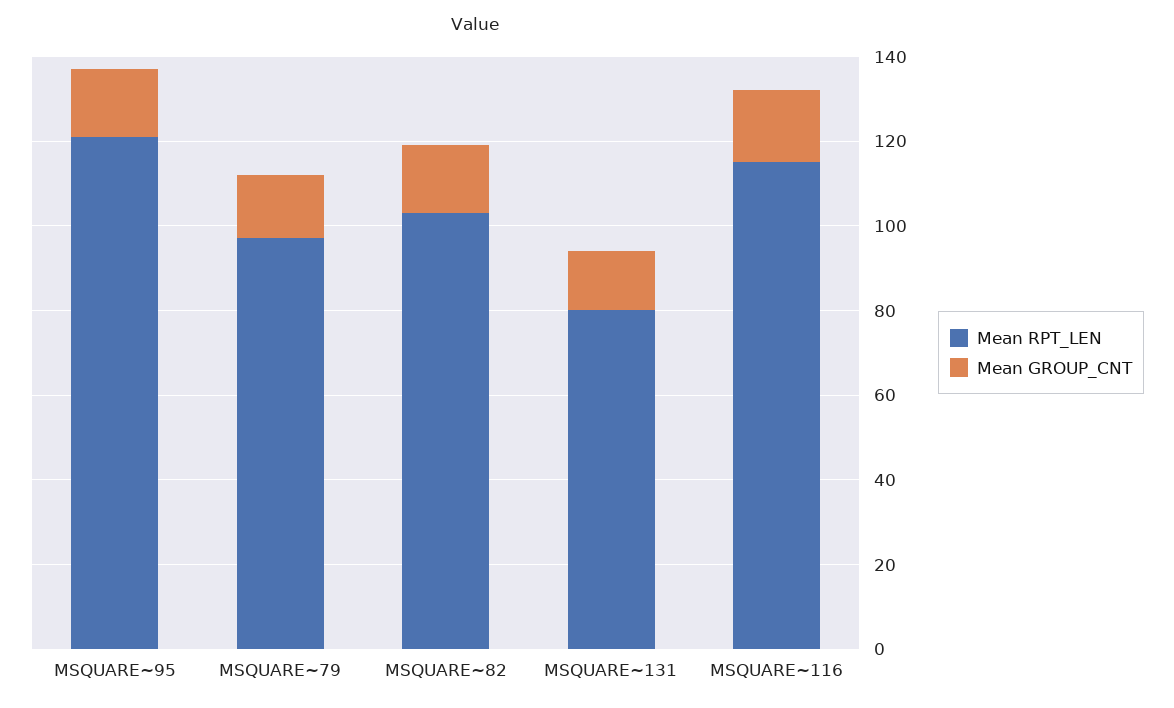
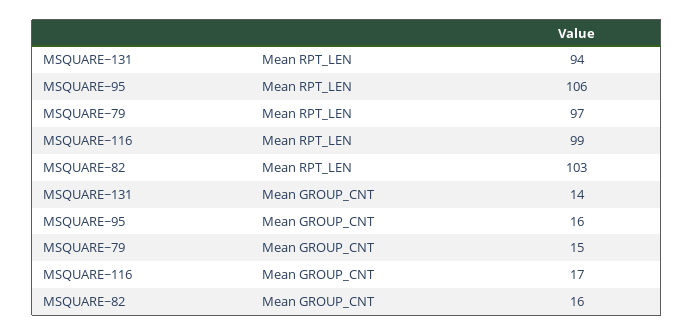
  {
    "Mean RPT_LEN": {
-     "MSQUARE~95": 120,
+     "MSQUARE~95": 106,
      "MSQUARE~79": 97,
      "MSQUARE~82": 103,
-     "MSQUARE~131": 80,
+     "MSQUARE~131": 94,
-     "MSQUARE~116": 115
+     "MSQUARE~116": 99
    },
    "Mean GROUP_CNT": {
      "MSQUARE~95": 16,
      "MSQUARE~79": 15,
      "MSQUARE~82": 16,
      "MSQUARE~131": 14,
      "MSQUARE~116": 17
    }
  }

